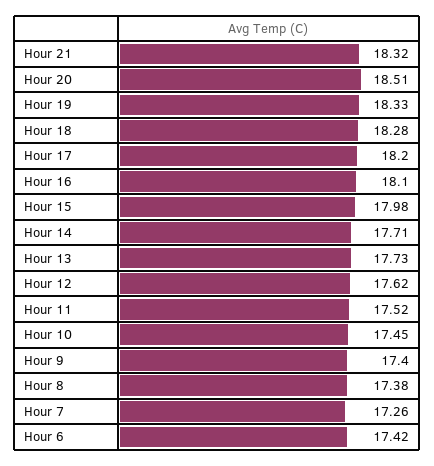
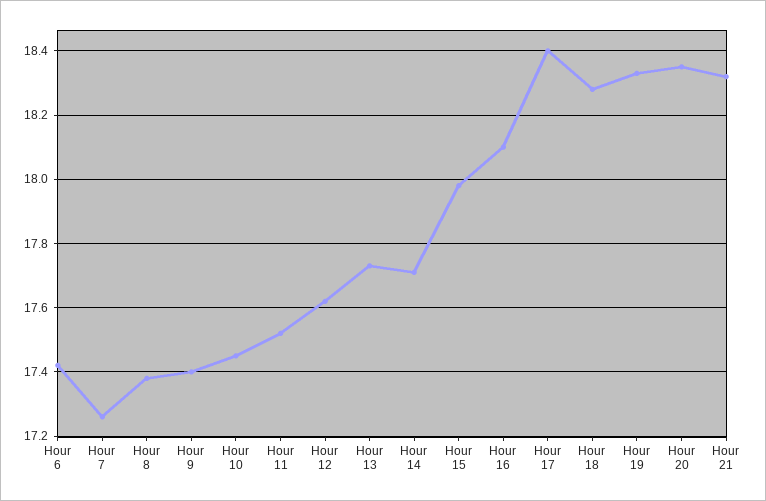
  {
    "Hour 21": 18.32,
-   "Hour 20": 18.51,
+   "Hour 20": 18.35,
    "Hour 19": 18.33,
    "Hour 18": 18.28,
-   "Hour 17": 18.2,
+   "Hour 17": 18.4,
    "Hour 16": 18.1,
    "Hour 15": 17.98,
    "Hour 14": 17.71,
    "Hour 13": 17.73,
    "Hour 12": 17.62,
    "Hour 11": 17.52,
    "Hour 10": 17.45,
    "Hour 9": 17.4,
    "Hour 8": 17.38,
    "Hour 7": 17.26,
    "Hour 6": 17.42
  }

